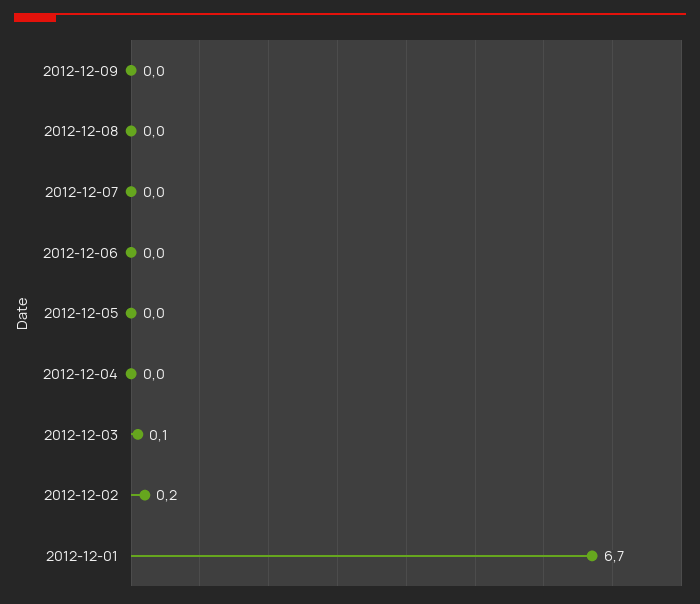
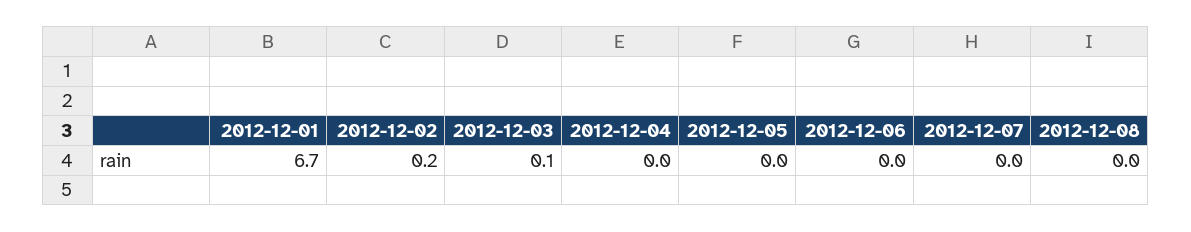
  {
-   "2012-12-09": 0,
    "2012-12-08": 0,
    "2012-12-07": 0,
    "2012-12-06": 0,
    "2012-12-05": 0,
    "2012-12-04": 0,
    "2012-12-03": 0.1,
    "2012-12-02": 0.2,
    "2012-12-01": 6.7
  }

